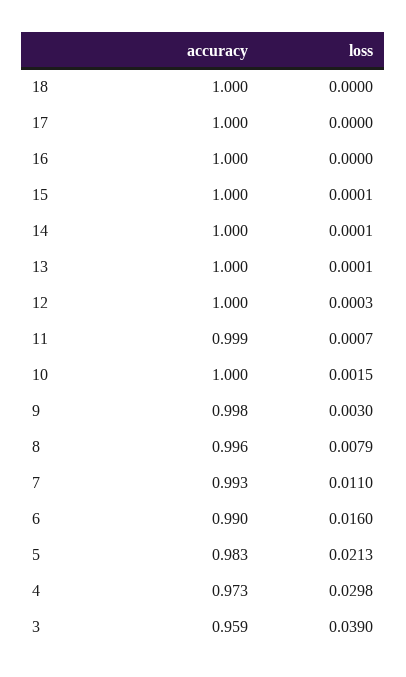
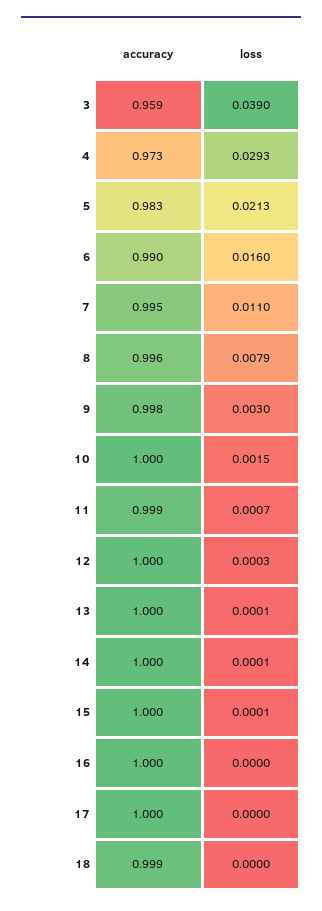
  {
    "accuracy": {
-     "18": 1,
+     "18": 0.999,
      "17": 1,
      "16": 1,
      "15": 1,
      "14": 1,
      "13": 1,
      "12": 1,
      "11": 0.999,
      "10": 1,
      "9": 0.998,
      "8": 0.996,
-     "7": 0.993,
+     "7": 0.995,
      "6": 0.99,
      "5": 0.983,
      "4": 0.973,
      "3": 0.959
    },
    "loss": {
      "18": 0,
      "17": 0,
      "16": 0,
      "15": 0.0001,
      "14": 0.0001,
      "13": 0.0001,
      "12": 0.0003,
      "11": 0.0007,
      "10": 0.0015,
      "9": 0.003,
      "8": 0.0079,
      "7": 0.011,
      "6": 0.016,
      "5": 0.0213,
-     "4": 0.0298,
+     "4": 0.0293,
      "3": 0.039
    }
  }

